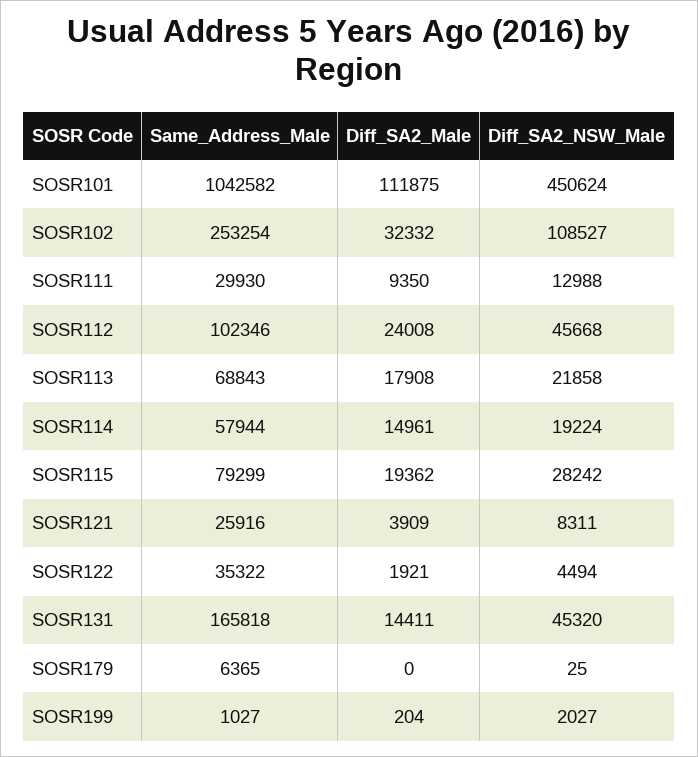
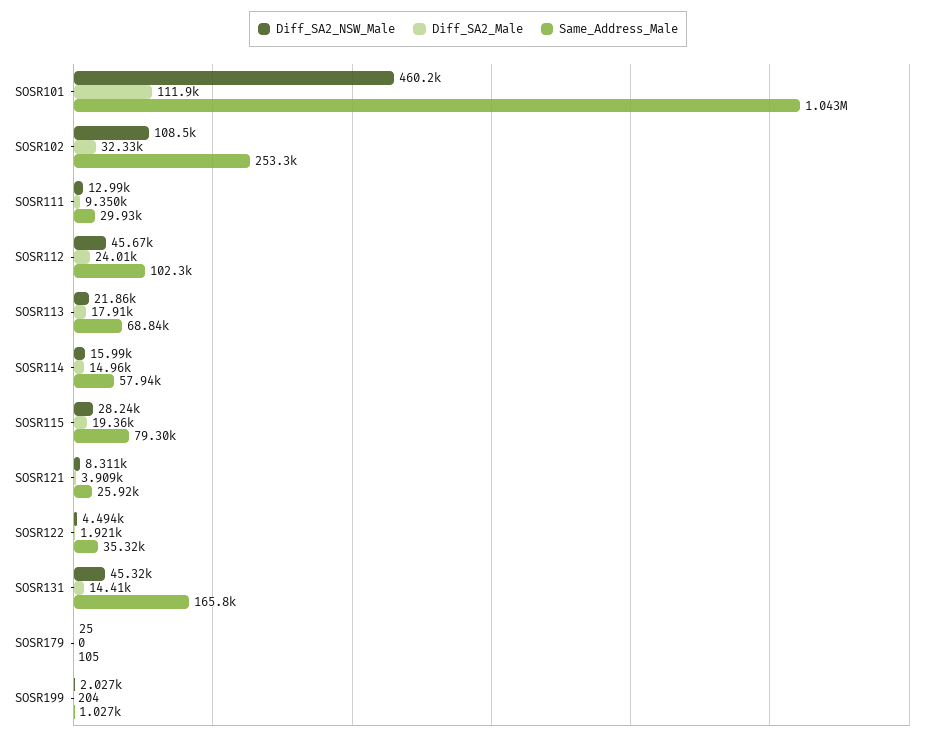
  {
    "Same_Address_Male": {
      "SOSR101": 1042582,
      "SOSR102": 253254,
      "SOSR111": 29930,
      "SOSR112": 102346,
      "SOSR113": 68843,
      "SOSR114": 57944,
      "SOSR115": 79299,
      "SOSR121": 25916,
      "SOSR122": 35322,
      "SOSR131": 165818,
-     "SOSR179": 6365,
+     "SOSR179": 105,
      "SOSR199": 1027
    },
    "Diff_SA2_Male": {
      "SOSR101": 111875,
      "SOSR102": 32332,
      "SOSR111": 9350,
      "SOSR112": 24008,
      "SOSR113": 17908,
      "SOSR114": 14961,
      "SOSR115": 19362,
      "SOSR121": 3909,
      "SOSR122": 1921,
      "SOSR131": 14411,
      "SOSR179": 0,
      "SOSR199": 204
    },
    "Diff_SA2_NSW_Male": {
-     "SOSR101": 450624,
+     "SOSR101": 460200,
      "SOSR102": 108527,
      "SOSR111": 12988,
      "SOSR112": 45668,
      "SOSR113": 21858,
-     "SOSR114": 19224,
+     "SOSR114": 15990,
      "SOSR115": 28242,
      "SOSR121": 8311,
      "SOSR122": 4494,
      "SOSR131": 45320,
      "SOSR179": 25,
      "SOSR199": 2027
    }
  }

